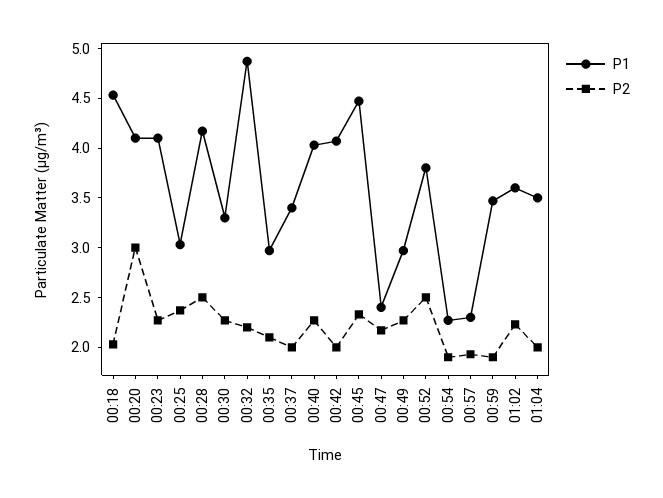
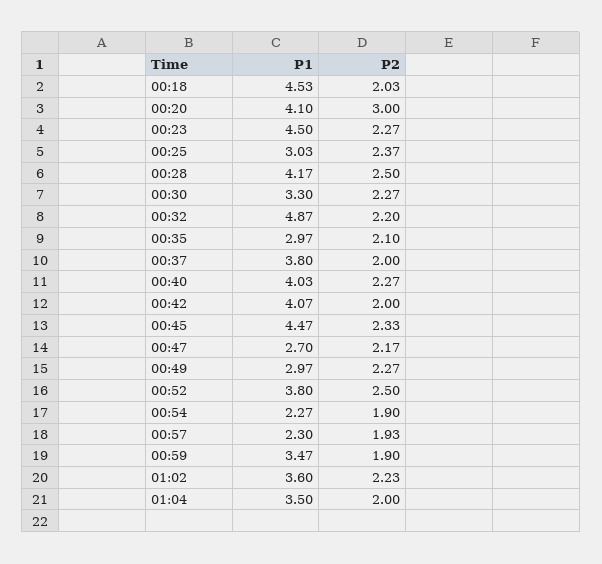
  {
    "P1": {
      "00:18": 4.53,
      "00:20": 4.1,
-     "00:23": 4.1,
+     "00:23": 4.5,
      "00:25": 3.03,
      "00:28": 4.17,
      "00:30": 3.3,
      "00:32": 4.87,
      "00:35": 2.97,
-     "00:37": 3.4,
+     "00:37": 3.8,
      "00:40": 4.03,
      "00:42": 4.07,
      "00:45": 4.47,
-     "00:47": 2.4,
+     "00:47": 2.7,
      "00:49": 2.97,
      "00:52": 3.8,
      "00:54": 2.27,
      "00:57": 2.3,
      "00:59": 3.47,
      "01:02": 3.6,
      "01:04": 3.5
    },
    "P2": {
      "00:18": 2.03,
      "00:20": 3,
      "00:23": 2.27,
      "00:25": 2.37,
      "00:28": 2.5,
      "00:30": 2.27,
      "00:32": 2.2,
      "00:35": 2.1,
      "00:37": 2,
      "00:40": 2.27,
      "00:42": 2,
      "00:45": 2.33,
      "00:47": 2.17,
      "00:49": 2.27,
      "00:52": 2.5,
      "00:54": 1.9,
      "00:57": 1.93,
      "00:59": 1.9,
      "01:02": 2.23,
      "01:04": 2
    }
  }

